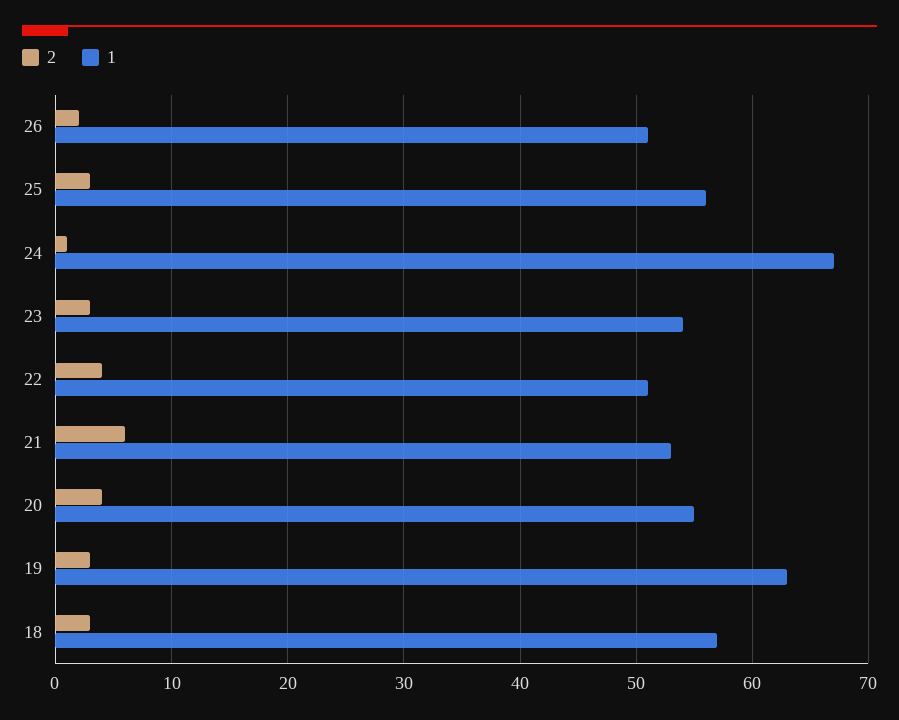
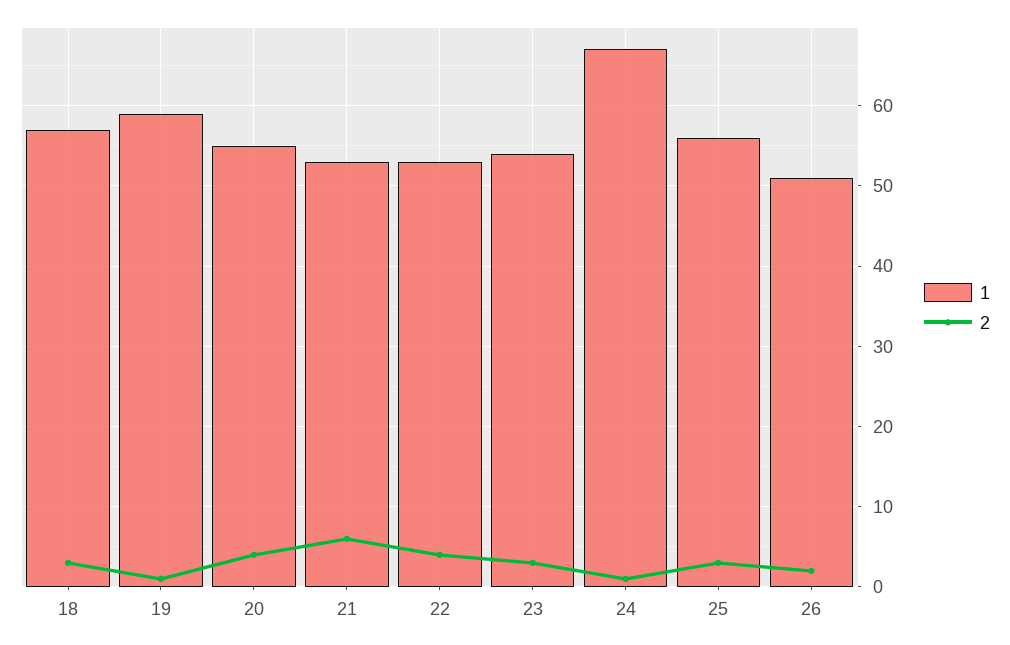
  {
    "2": {
      "26": 2,
      "25": 3,
      "24": 1,
      "23": 3,
      "22": 4,
      "21": 6,
      "20": 4,
-     "19": 3,
+     "19": 1,
      "18": 3
    },
    "1": {
      "26": 51,
      "25": 56,
      "24": 67,
      "23": 54,
-     "22": 51,
+     "22": 53,
      "21": 53,
      "20": 55,
-     "19": 63,
+     "19": 59,
      "18": 57
    }
  }

